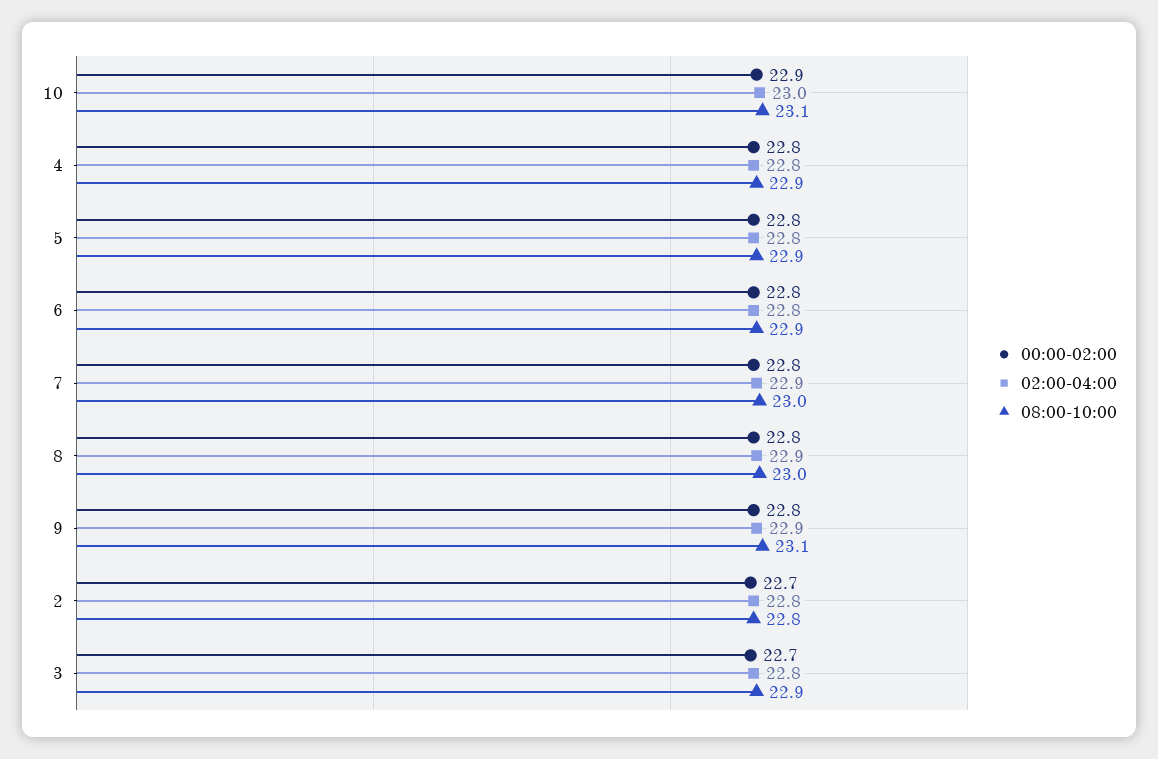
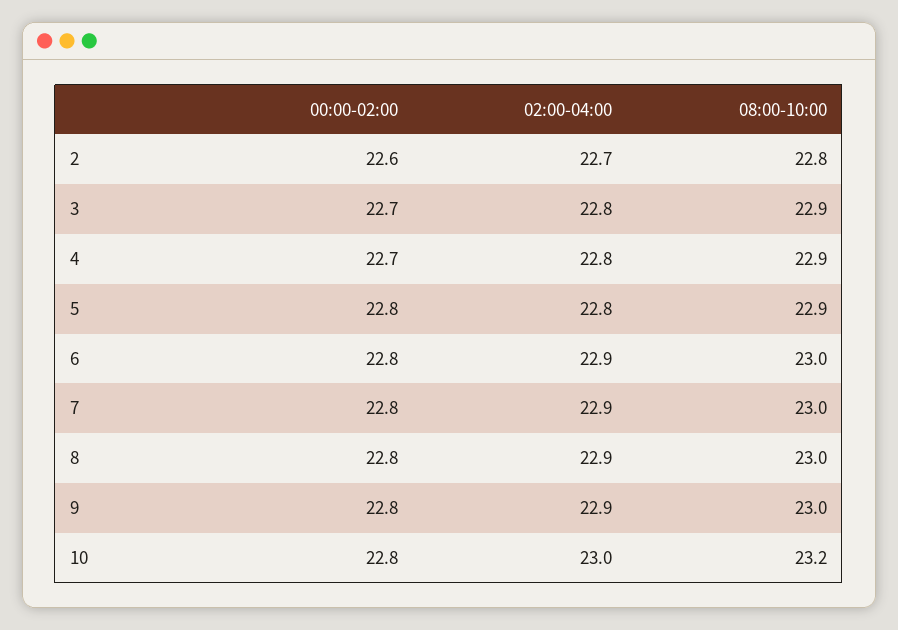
  {
    "00:00-02:00": {
-     "10": 22.9,
+     "10": 22.8,
-     "4": 22.8,
+     "4": 22.7,
      "5": 22.8,
      "6": 22.8,
      "7": 22.8,
      "8": 22.8,
      "9": 22.8,
-     "2": 22.7,
+     "2": 22.6,
      "3": 22.7
    },
    "02:00-04:00": {
      "10": 23,
      "4": 22.8,
      "5": 22.8,
-     "6": 22.8,
+     "6": 22.9,
      "7": 22.9,
      "8": 22.9,
      "9": 22.9,
-     "2": 22.8,
+     "2": 22.7,
      "3": 22.8
    },
    "08:00-10:00": {
-     "10": 23.1,
+     "10": 23.2,
      "4": 22.9,
      "5": 22.9,
-     "6": 22.9,
+     "6": 23,
      "7": 23,
      "8": 23,
-     "9": 23.1,
+     "9": 23,
      "2": 22.8,
      "3": 22.9
    }
  }

